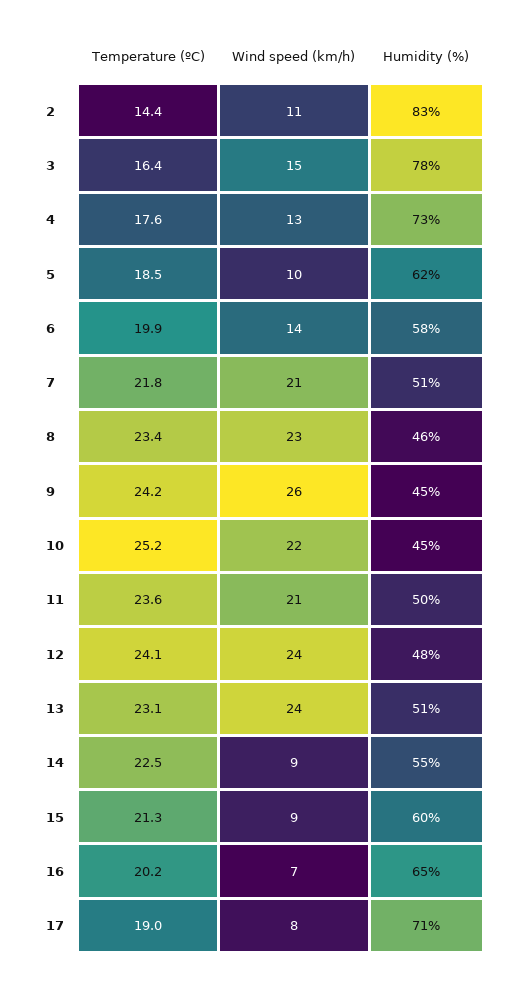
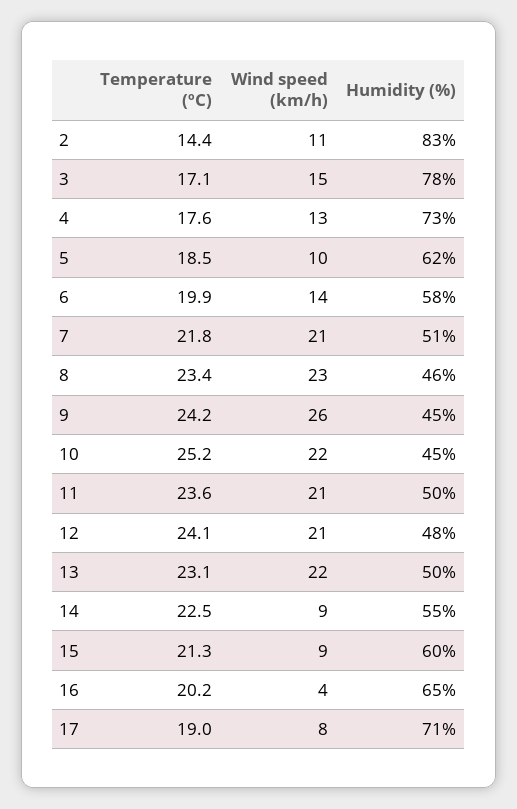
  {
    "Temperature (ºC)": {
      "2": 14.4,
-     "3": 16.4,
+     "3": 17.1,
      "4": 17.6,
      "5": 18.5,
      "6": 19.9,
      "7": 21.8,
      "8": 23.4,
      "9": 24.2,
      "10": 25.2,
      "11": 23.6,
      "12": 24.1,
      "13": 23.1,
      "14": 22.5,
      "15": 21.3,
      "16": 20.2,
      "17": 19
    },
    "Wind speed (km/h)": {
      "2": 11,
      "3": 15,
      "4": 13,
      "5": 10,
      "6": 14,
      "7": 21,
      "8": 23,
      "9": 26,
      "10": 22,
      "11": 21,
-     "12": 24,
+     "12": 21,
-     "13": 24,
+     "13": 22,
      "14": 9,
      "15": 9,
-     "16": 7,
+     "16": 4,
      "17": 8
    },
    "Humidity (%)": {
      "2": 83,
      "3": 78,
      "4": 73,
      "5": 62,
      "6": 58,
      "7": 51,
      "8": 46,
      "9": 45,
      "10": 45,
      "11": 50,
      "12": 48,
-     "13": 51,
+     "13": 50,
      "14": 55,
      "15": 60,
      "16": 65,
      "17": 71
    }
  }

